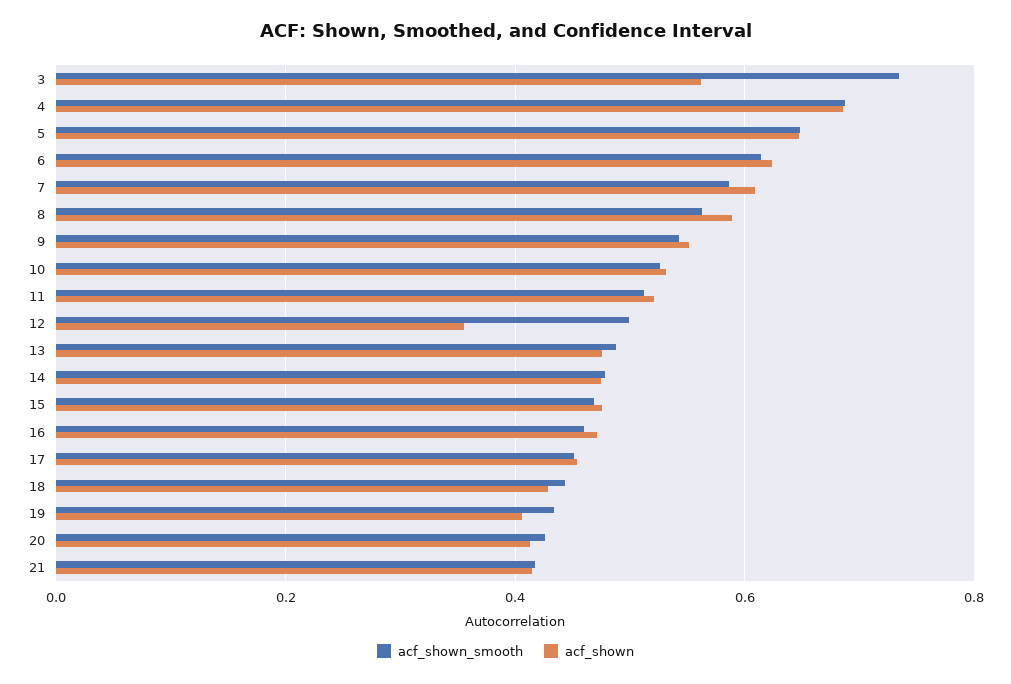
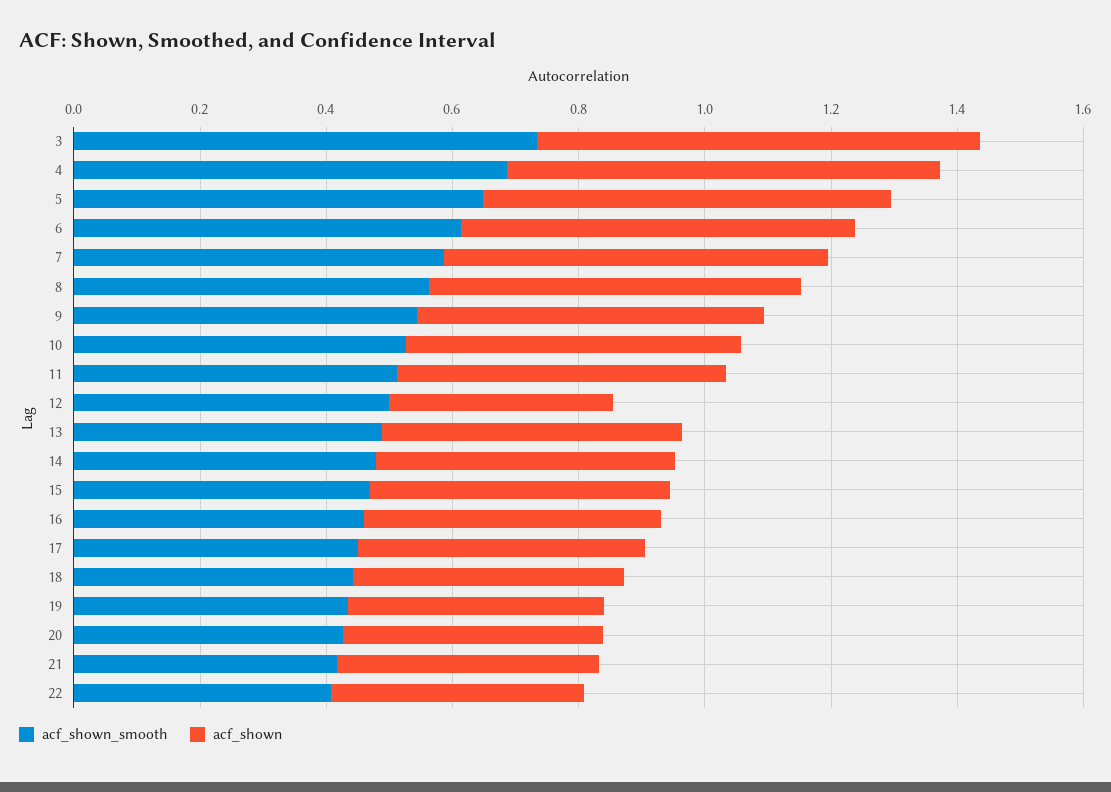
  {
    "acf_shown_smooth": {
      "3": 0.74,
      "4": 0.68,
      "5": 0.64,
      "6": 0.62,
      "7": 0.58,
      "8": 0.56,
      "9": 0.54,
      "10": 0.52,
      "11": 0.52,
      "12": 0.5,
      "13": 0.48,
      "14": 0.48,
      "15": 0.46,
      "16": 0.46,
      "17": 0.46,
      "18": 0.44,
      "19": 0.44,
      "20": 0.42,
-     "21": 0.42
+     "21": 0.42,
+     "22": 0.4
    },
    "acf_shown": {
-     "3": 0.56,
+     "3": 0.7,
      "4": 0.68,
      "5": 0.64,
      "6": 0.62,
      "7": 0.6,
      "8": 0.58,
      "9": 0.56,
      "10": 0.54,
      "11": 0.52,
      "12": 0.36,
      "13": 0.48,
      "14": 0.48,
      "15": 0.48,
      "16": 0.48,
      "17": 0.46,
      "18": 0.42,
      "19": 0.4,
      "20": 0.42,
-     "21": 0.42
+     "21": 0.42,
+     "22": 0.4
    }
  }

